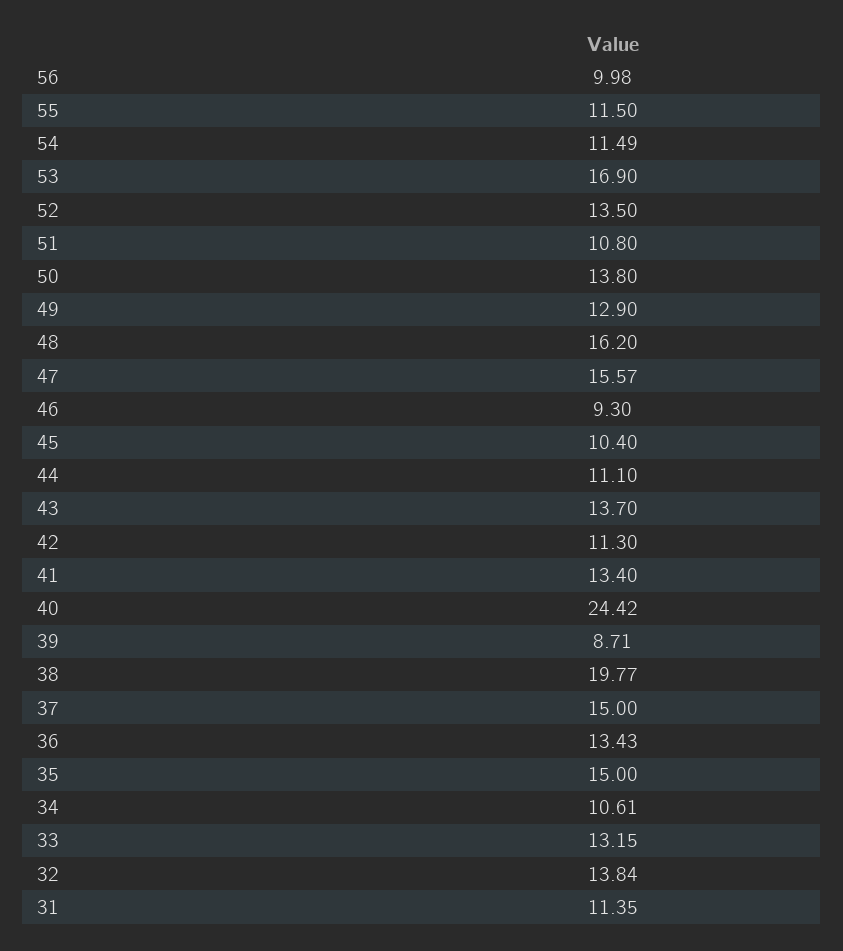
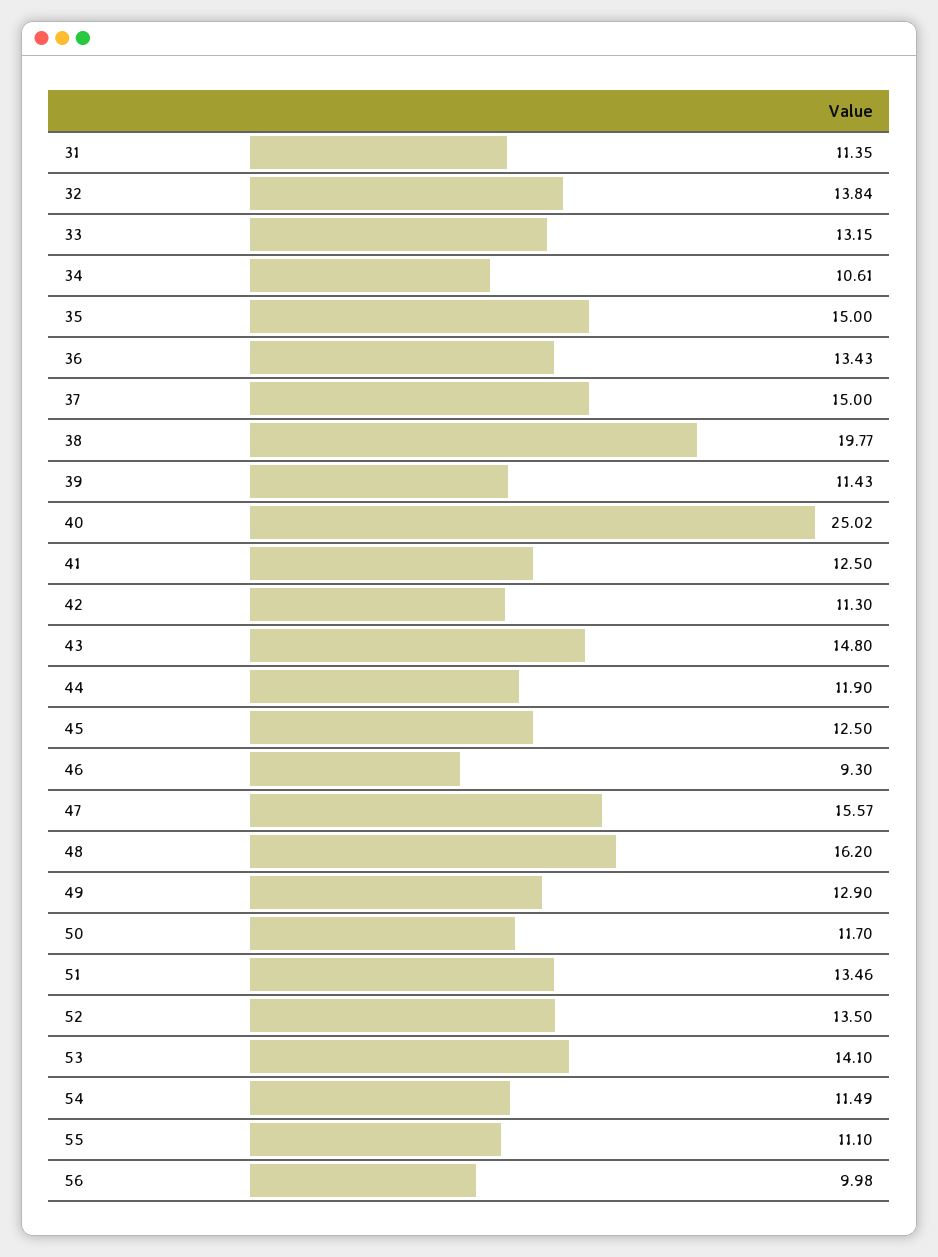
  {
    "56": 9.98,
-   "55": 11.5,
+   "55": 11.1,
    "54": 11.49,
-   "53": 16.9,
+   "53": 14.1,
    "52": 13.5,
-   "51": 10.8,
+   "51": 13.46,
-   "50": 13.8,
+   "50": 11.7,
    "49": 12.9,
    "48": 16.2,
    "47": 15.57,
    "46": 9.3,
-   "45": 10.4,
+   "45": 12.5,
-   "44": 11.1,
+   "44": 11.9,
-   "43": 13.7,
+   "43": 14.8,
    "42": 11.3,
-   "41": 13.4,
+   "41": 12.5,
-   "40": 24.42,
+   "40": 25.02,
-   "39": 8.71,
+   "39": 11.43,
    "38": 19.77,
    "37": 15,
    "36": 13.43,
    "35": 15,
    "34": 10.61,
    "33": 13.15,
    "32": 13.84,
    "31": 11.35
  }

